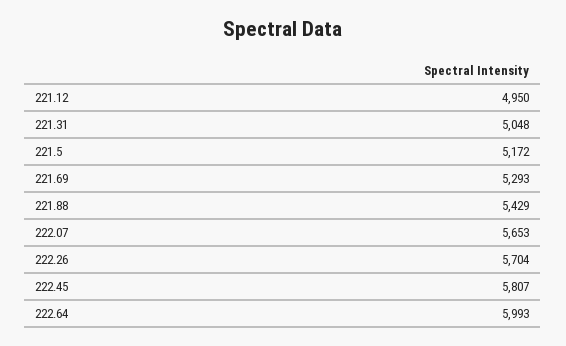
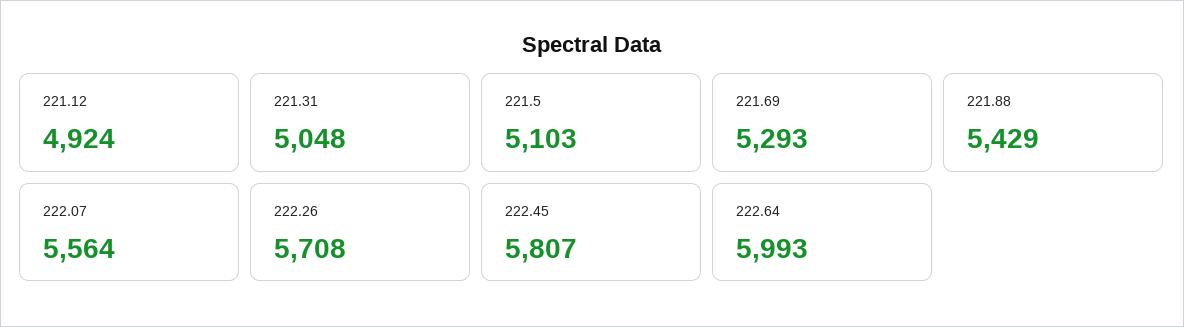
  {
-   "221.12": 4950,
+   "221.12": 4924,
    "221.31": 5048,
-   "221.5": 5172,
+   "221.5": 5103,
    "221.69": 5293,
    "221.88": 5429,
-   "222.07": 5653,
+   "222.07": 5564,
-   "222.26": 5704,
+   "222.26": 5708,
    "222.45": 5807,
    "222.64": 5993
  }

